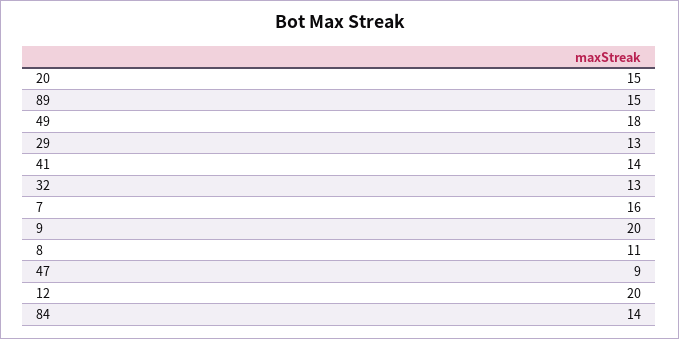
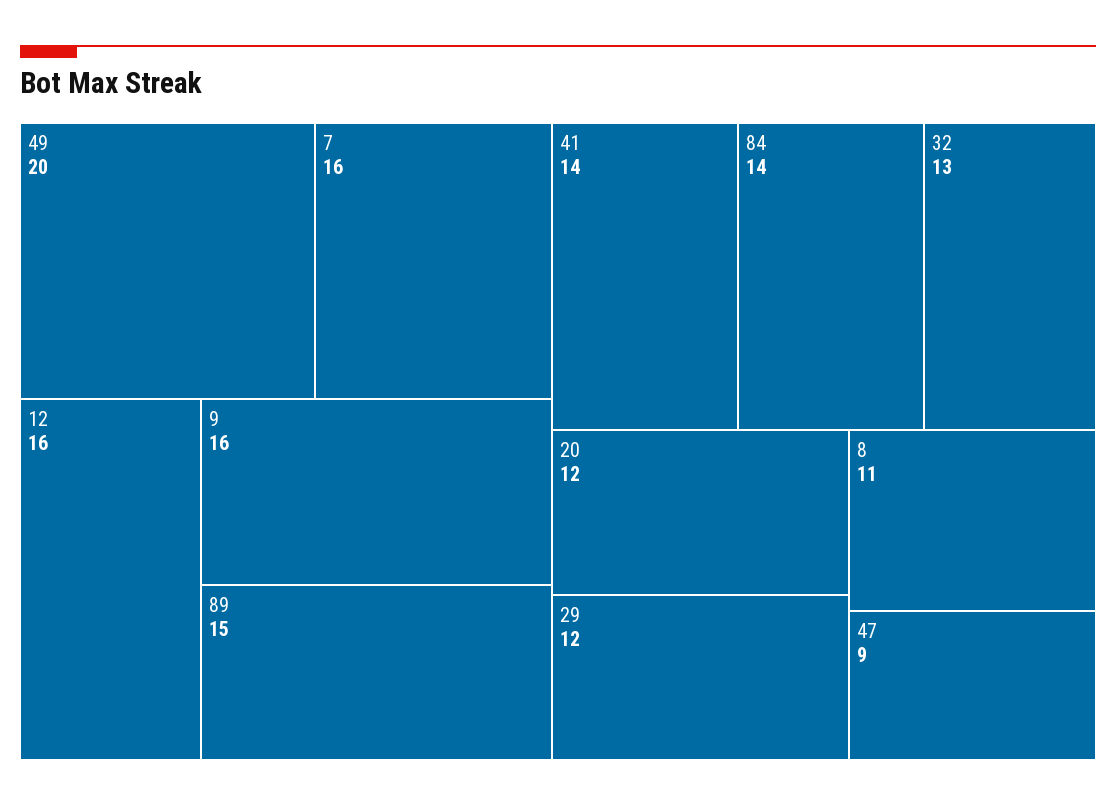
  {
-   "20": 15,
+   "20": 12,
    "89": 15,
-   "49": 18,
+   "49": 20,
-   "29": 13,
+   "29": 12,
    "41": 14,
    "32": 13,
    "7": 16,
-   "9": 20,
+   "9": 16,
    "8": 11,
    "47": 9,
-   "12": 20,
+   "12": 16,
    "84": 14
  }

